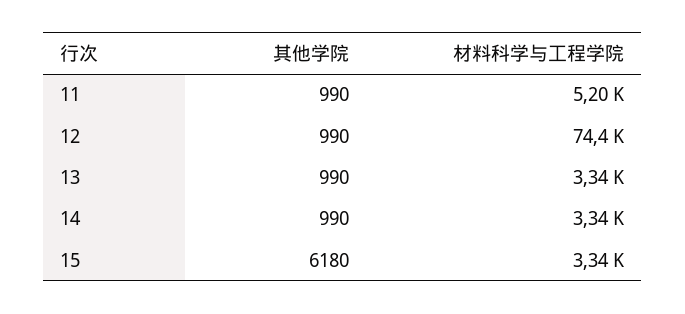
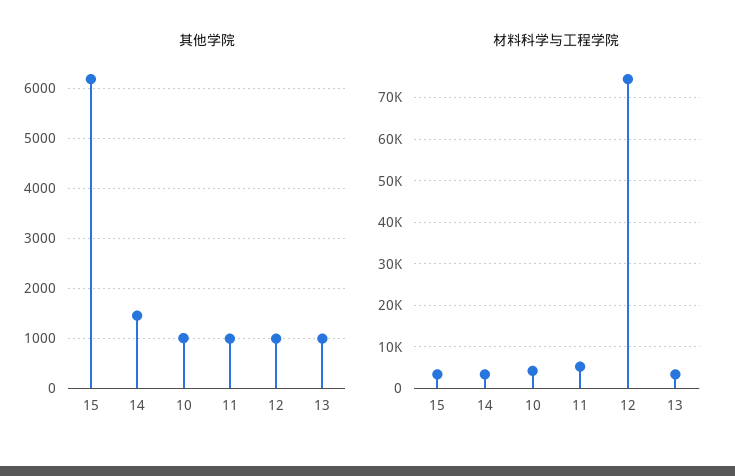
  {
    "其他学院": {
      "11": 990,
      "12": 990,
      "13": 990,
-     "14": 990,
+     "14": 1400,
-     "15": 6180
+     "15": 6180,
+     "10": 1000
    },
    "材料科学与工程学院": {
      "11": 5200,
      "12": 74400,
      "13": 3340,
      "14": 3340,
-     "15": 3340
+     "15": 3340,
+     "10": 4000
    }
  }

